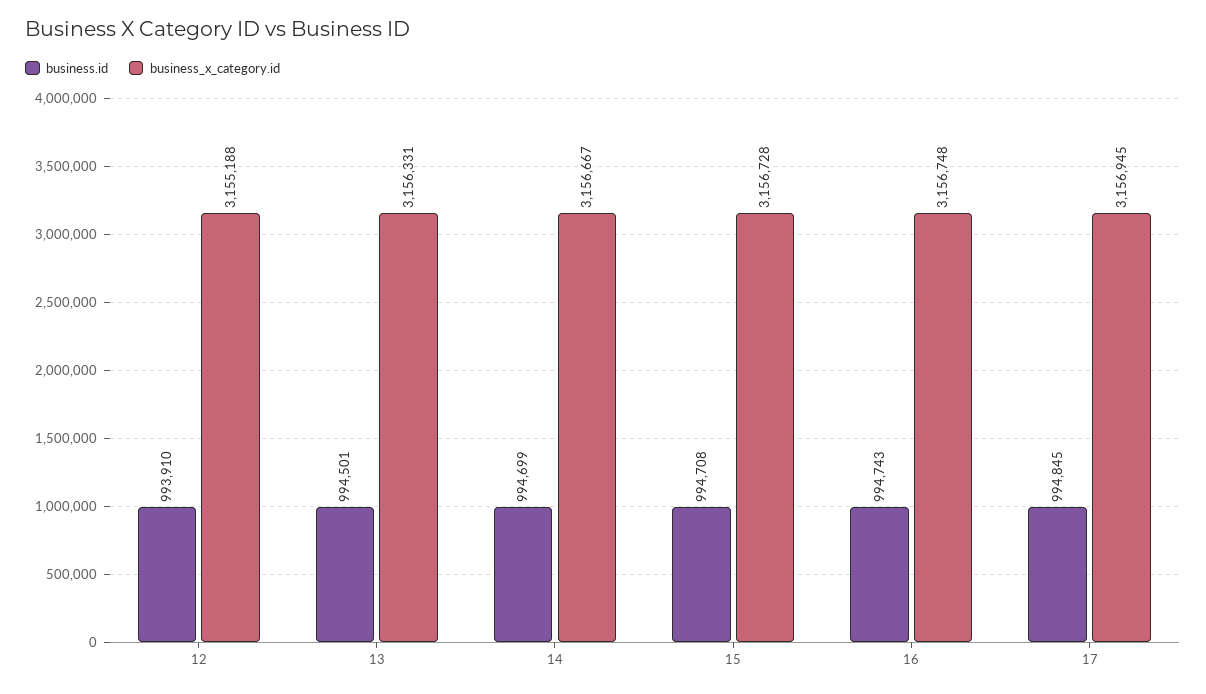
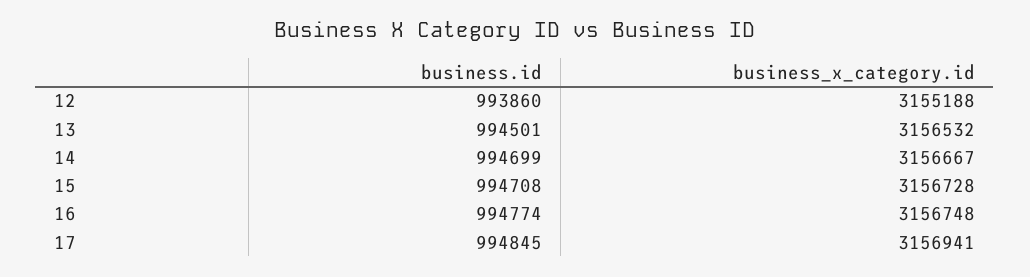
  {
    "business.id": {
-     "12": 993910,
+     "12": 993860,
      "13": 994501,
      "14": 994699,
      "15": 994708,
-     "16": 994743,
+     "16": 994774,
      "17": 994845
    },
    "business_x_category.id": {
      "12": 3155188,
-     "13": 3156331,
+     "13": 3156532,
      "14": 3156667,
      "15": 3156728,
      "16": 3156748,
-     "17": 3156945
+     "17": 3156941
    }
  }

